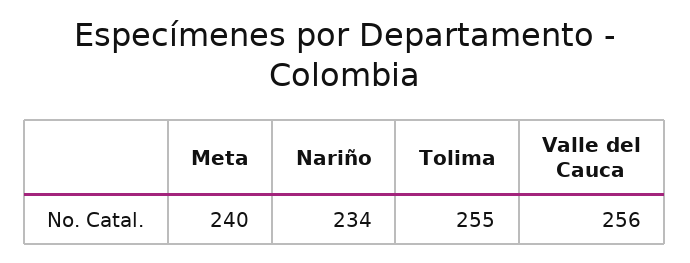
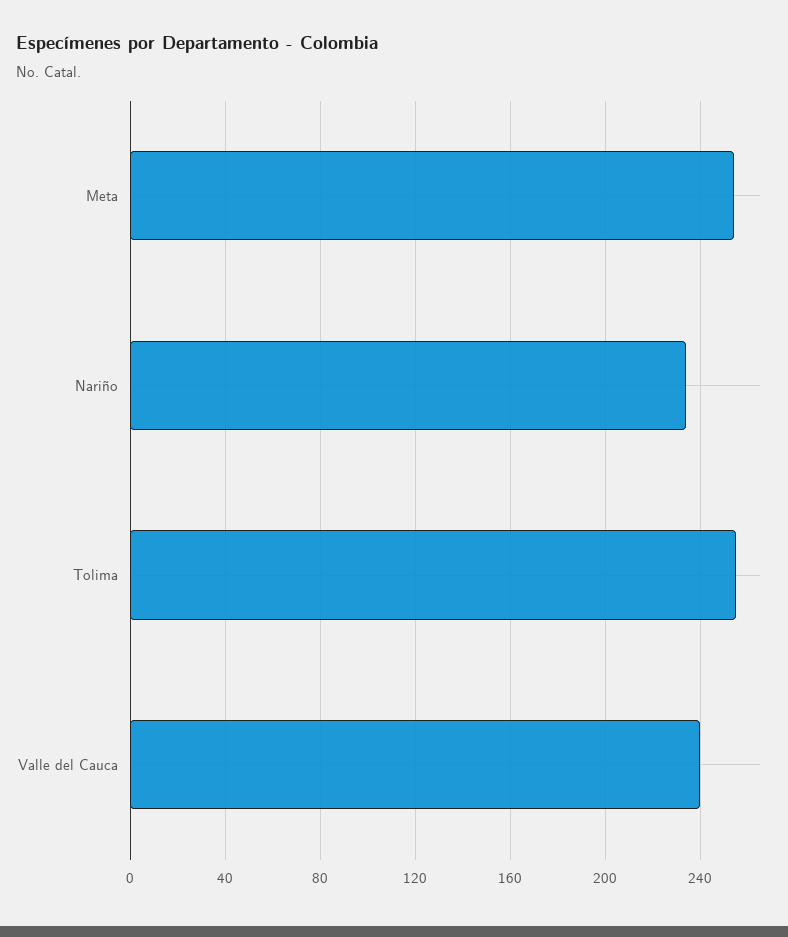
  {
-   "Meta": 240,
+   "Meta": 255,
    "Nariño": 234,
    "Tolima": 255,
-   "Valle del Cauca": 256
+   "Valle del Cauca": 240
  }

